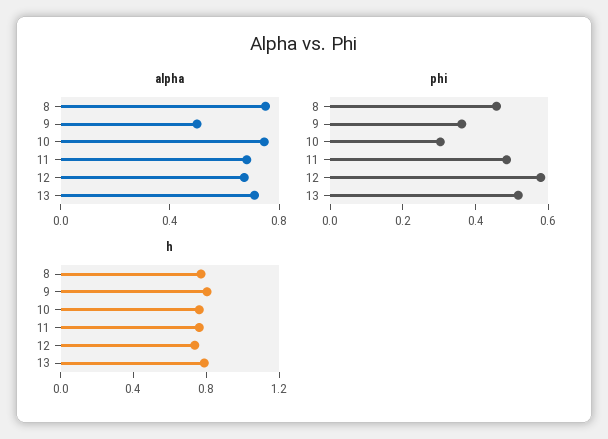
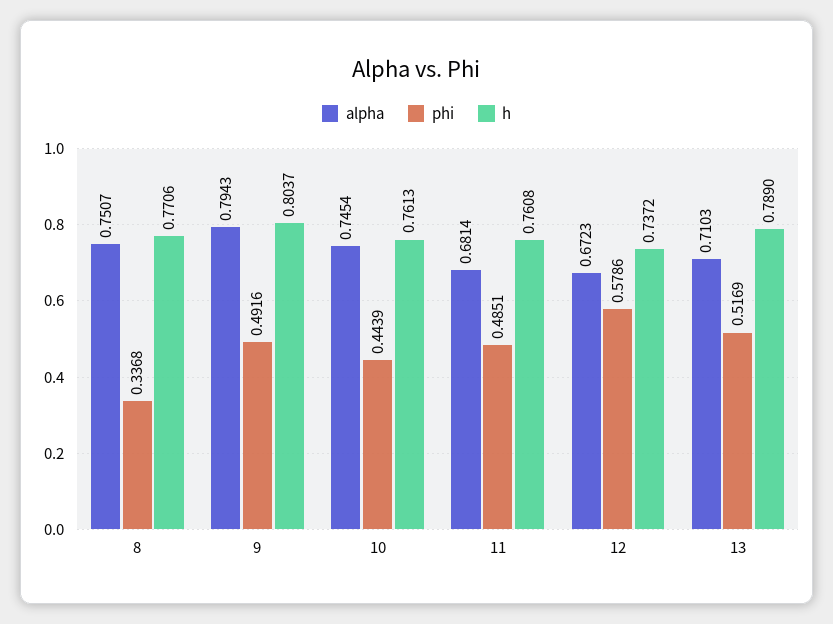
  {
    "alpha": {
      "8": 0.7507,
-     "9": 0.5,
+     "9": 0.7943,
      "10": 0.7454,
      "11": 0.6814,
      "12": 0.6723,
      "13": 0.7103
    },
    "phi": {
-     "8": 0.45,
+     "8": 0.3368,
-     "9": 0.35,
+     "9": 0.4916,
-     "10": 0.3,
+     "10": 0.4439,
      "11": 0.4851,
      "12": 0.5786,
      "13": 0.5169
    },
    "h": {
      "8": 0.7706,
      "9": 0.8037,
      "10": 0.7613,
      "11": 0.7608,
      "12": 0.7372,
      "13": 0.789
    }
  }

